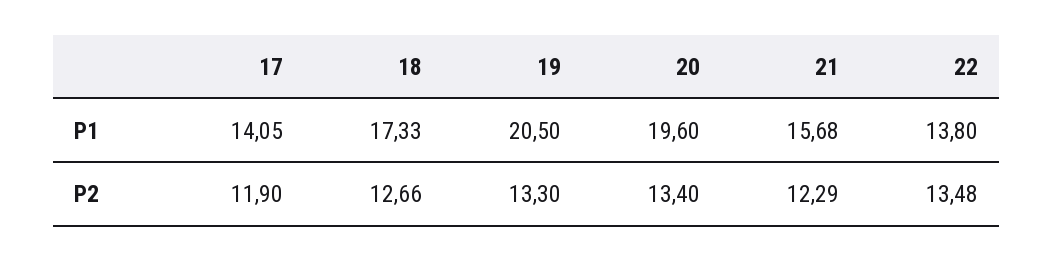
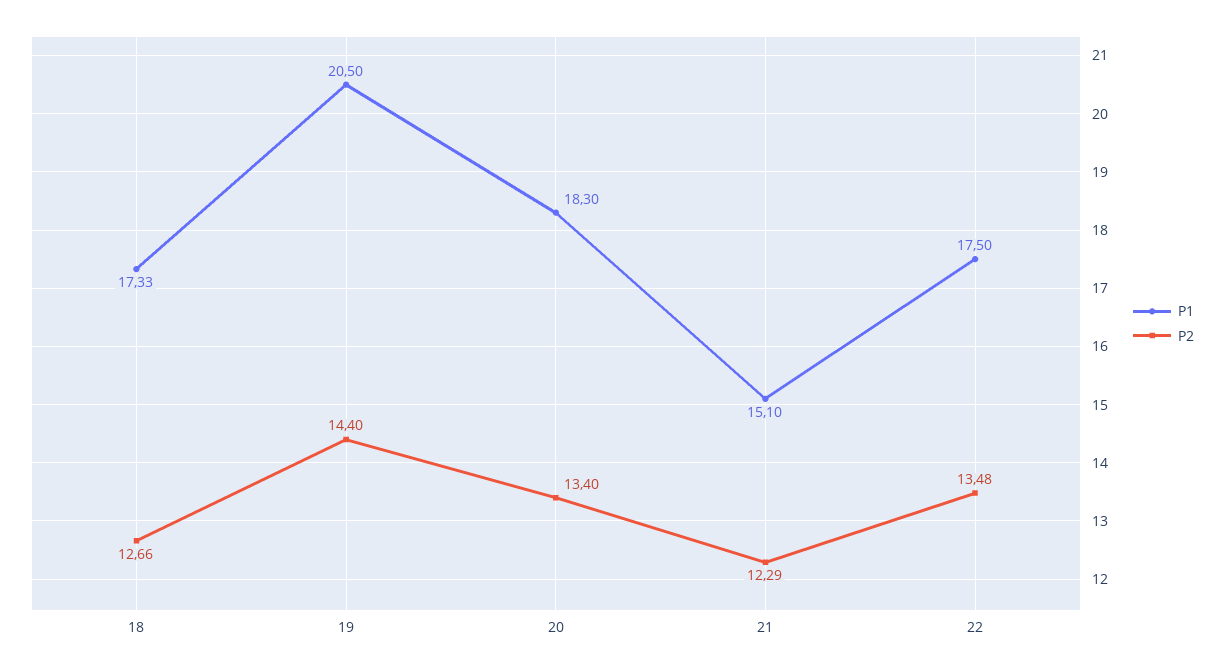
  {
    "P1": {
-     "17": 14.05,
      "18": 17.33,
      "19": 20.5,
-     "20": 19.6,
+     "20": 18.3,
-     "21": 15.68,
+     "21": 15.1,
-     "22": 13.8
+     "22": 17.5
    },
    "P2": {
-     "17": 11.9,
      "18": 12.66,
-     "19": 13.3,
+     "19": 14.4,
      "20": 13.4,
      "21": 12.29,
      "22": 13.48
    }
  }

